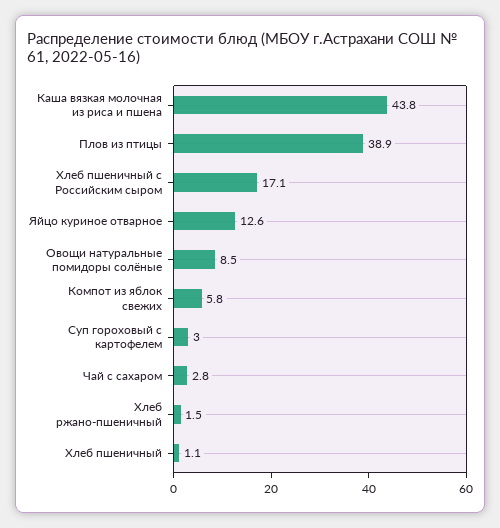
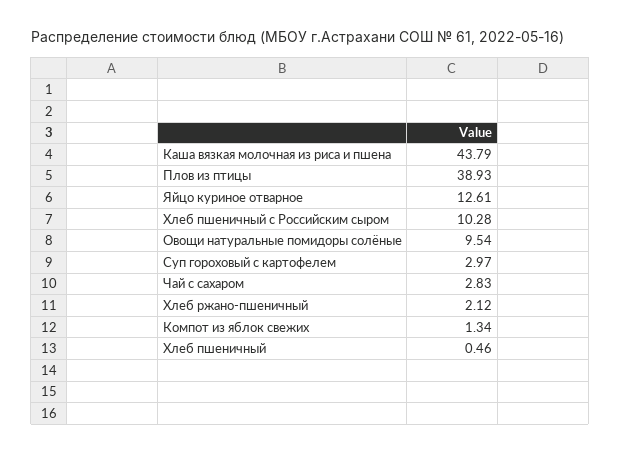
  {
    "Каша вязкая молочная из риса и пшена": 43.79,
    "Плов из птицы": 38.93,
-   "Хлеб пшеничный с Российским сыром": 17.1,
+   "Хлеб пшеничный с Российским сыром": 10.28,
    "Яйцо куриное отварное": 12.61,
-   "Овощи натуральные помидоры солёные": 8.5,
+   "Овощи натуральные помидоры солёные": 9.54,
-   "Компот из яблок свежих": 5.8,
+   "Компот из яблок свежих": 1.34,
    "Суп гороховый с картофелем": 2.97,
    "Чай с сахаром": 2.83,
-   "Хлеб ржано-пшеничный": 1.5,
+   "Хлеб ржано-пшеничный": 2.12,
-   "Хлеб пшеничный": 1.1
+   "Хлеб пшеничный": 0.46
  }

